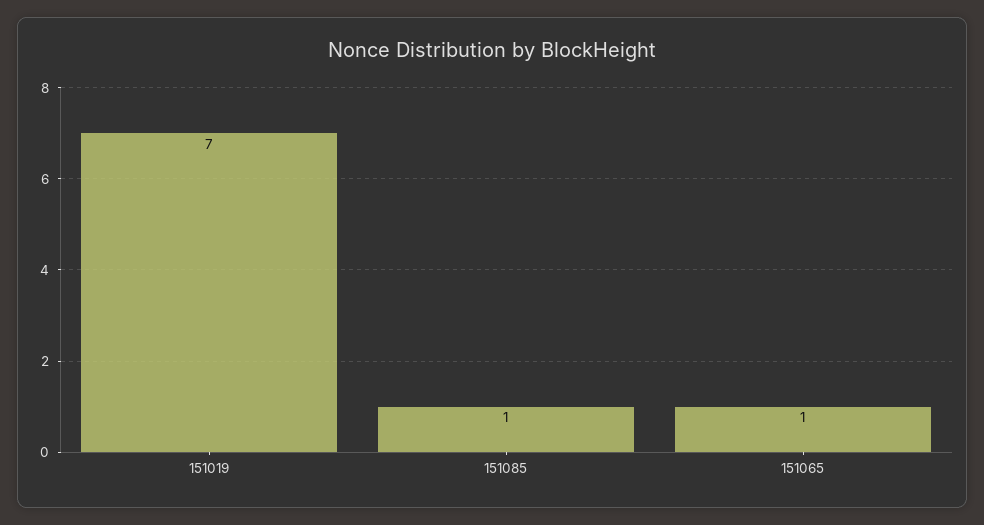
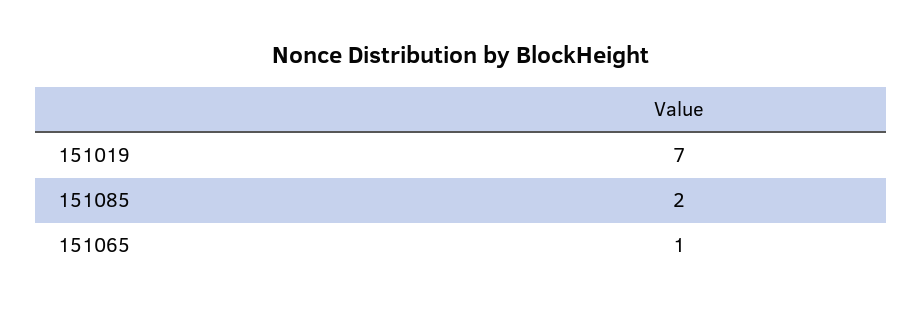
  {
    "151019": 7,
-   "151085": 1,
+   "151085": 2,
    "151065": 1
  }

